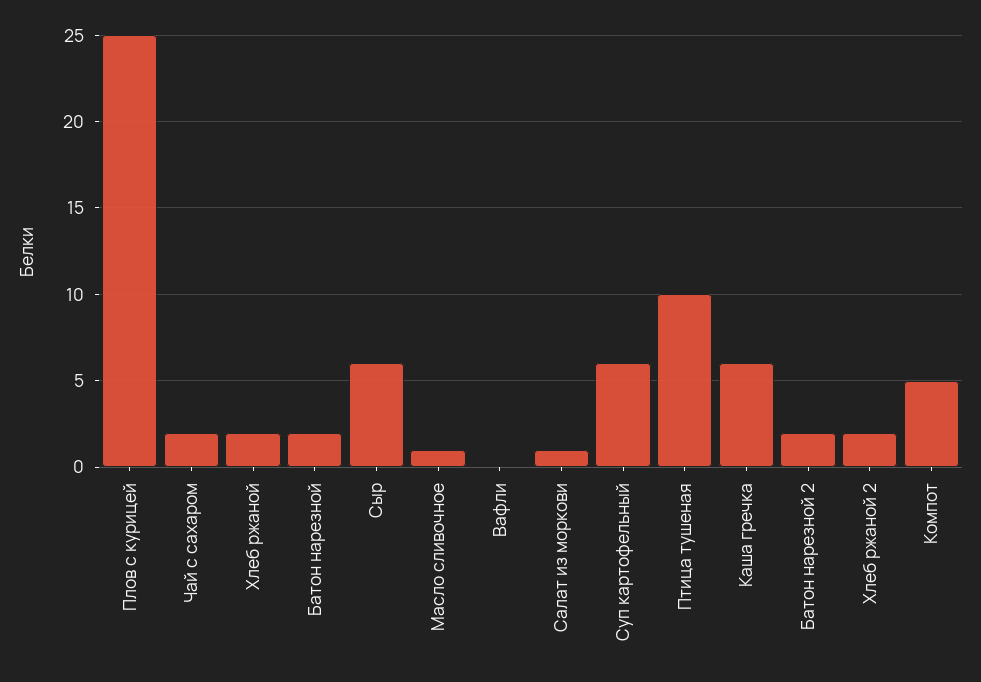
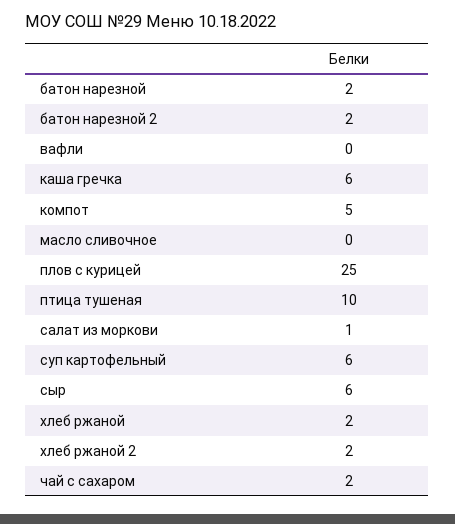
  {
    "Плов с курицей": 25,
    "Чай с сахаром": 2,
    "Хлеб ржаной": 2,
    "Батон нарезной": 2,
    "Сыр": 6,
-   "Масло сливочное": 1,
+   "Масло сливочное": 0,
    "Вафли": 0,
    "Салат из моркови": 1,
    "Суп картофельный": 6,
    "Птица тушеная": 10,
    "Каша гречка": 6,
    "Батон нарезной 2": 2,
    "Хлеб ржаной 2": 2,
    "Компот": 5
  }

